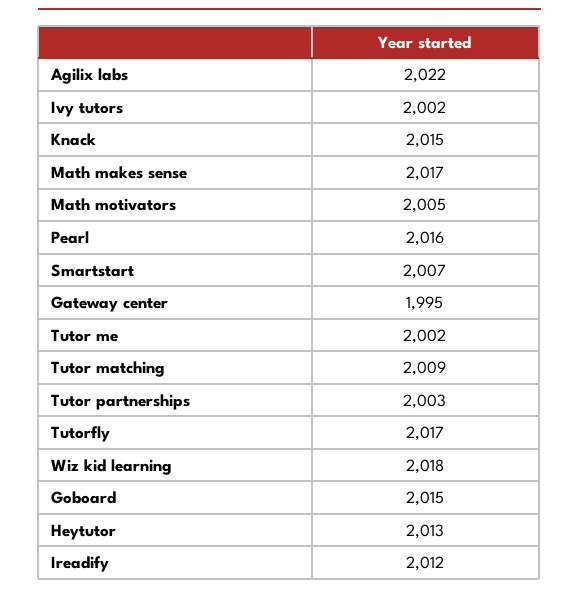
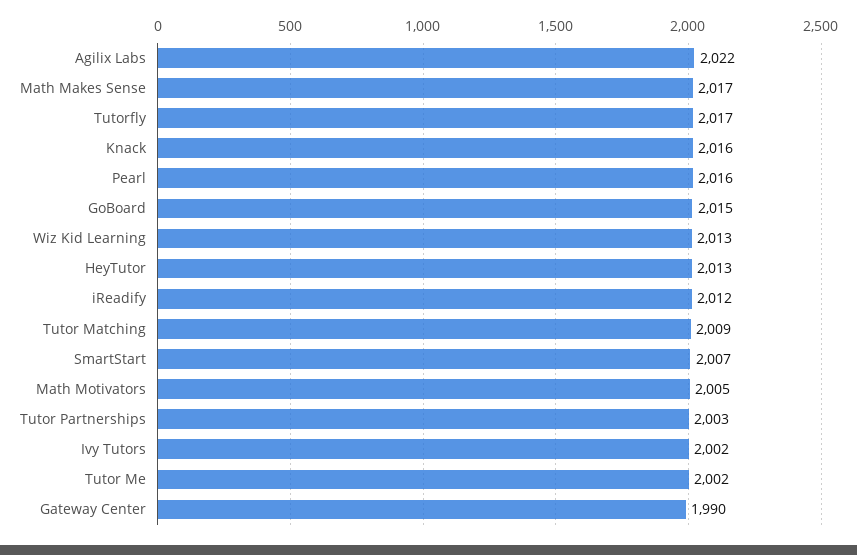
  {
    "Agilix labs": 2022,
    "Ivy tutors": 2002,
-   "Knack": 2015,
+   "Knack": 2016,
    "Math makes sense": 2017,
    "Math motivators": 2005,
    "Pearl": 2016,
    "Smartstart": 2007,
-   "Gateway center": 1995,
+   "Gateway center": 1990,
    "Tutor me": 2002,
    "Tutor matching": 2009,
    "Tutor partnerships": 2003,
    "Tutorfly": 2017,
-   "Wiz kid learning": 2018,
+   "Wiz kid learning": 2013,
    "Goboard": 2015,
    "Heytutor": 2013,
    "Ireadify": 2012
  }

